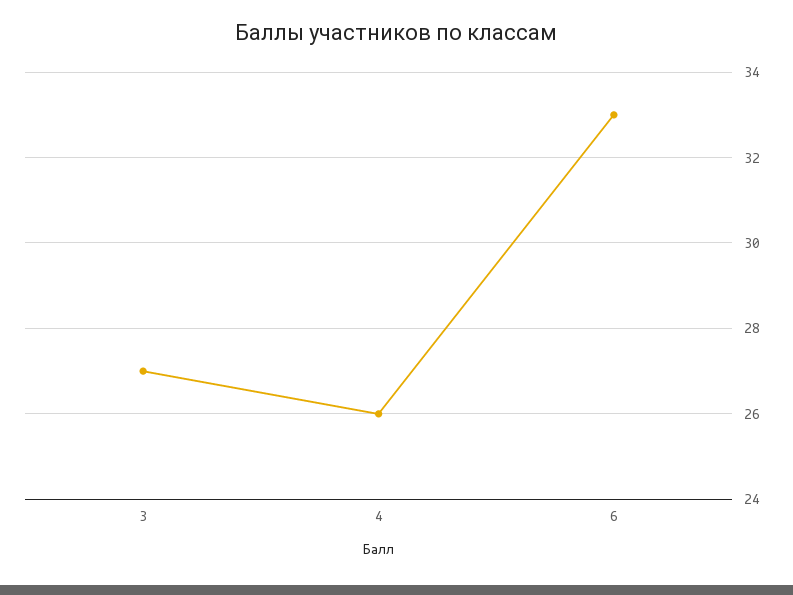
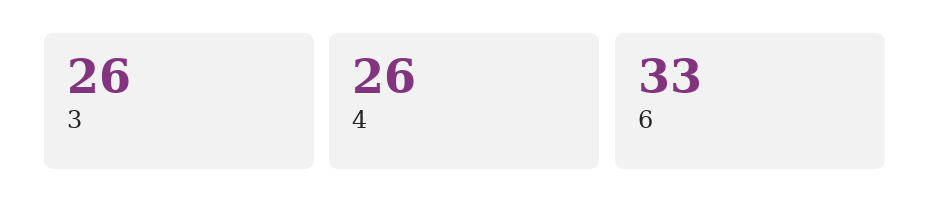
  {
-   "3": 27,
+   "3": 26,
    "4": 26,
    "6": 33
  }

